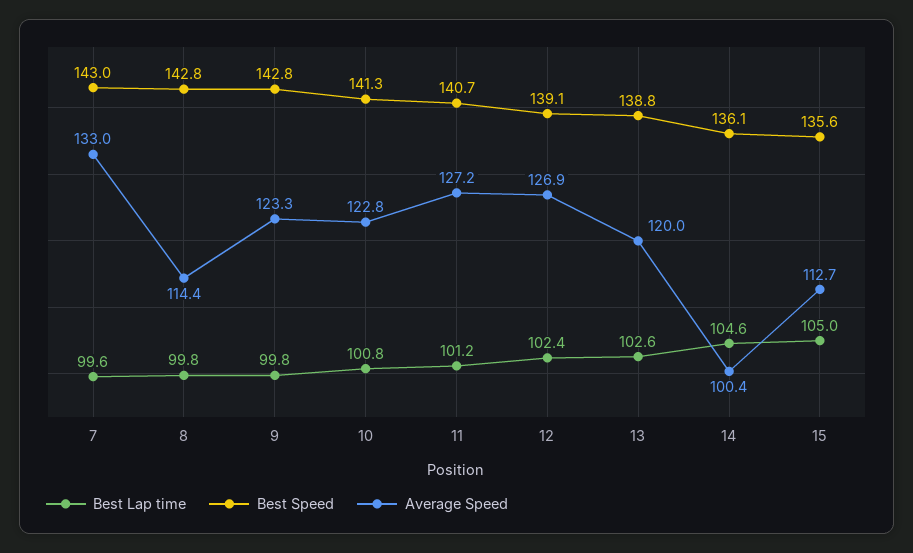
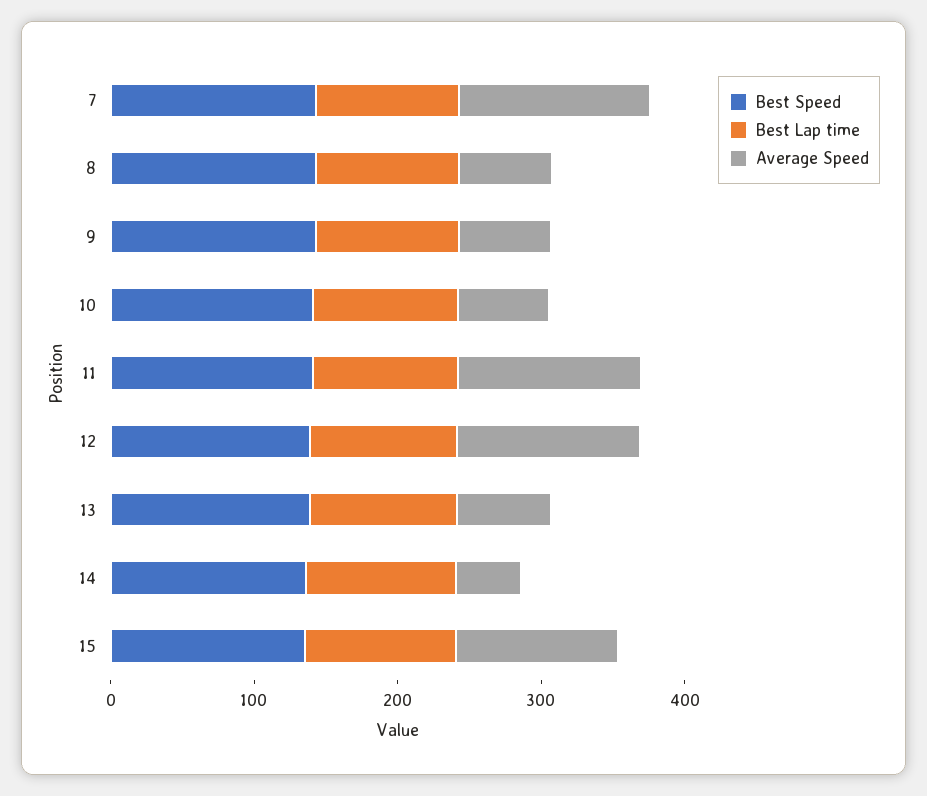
  {
    "Best Lap time": {
      "7": 99.6,
      "8": 99.8,
      "9": 99.8,
      "10": 100.8,
      "11": 101.2,
      "12": 102.4,
      "13": 102.6,
      "14": 104.6,
      "15": 105
    },
    "Best Speed": {
      "7": 143,
      "8": 142.8,
      "9": 142.8,
      "10": 141.3,
      "11": 140.7,
      "12": 139.1,
      "13": 138.8,
      "14": 136.1,
      "15": 135.6
    },
    "Average Speed": {
      "7": 133,
-     "8": 114.4,
+     "8": 60,
-     "9": 123.3,
+     "9": 60,
-     "10": 122.8,
+     "10": 60,
      "11": 127.2,
      "12": 126.9,
-     "13": 120,
+     "13": 60,
-     "14": 100.4,
+     "14": 40,
      "15": 112.7
    }
  }

